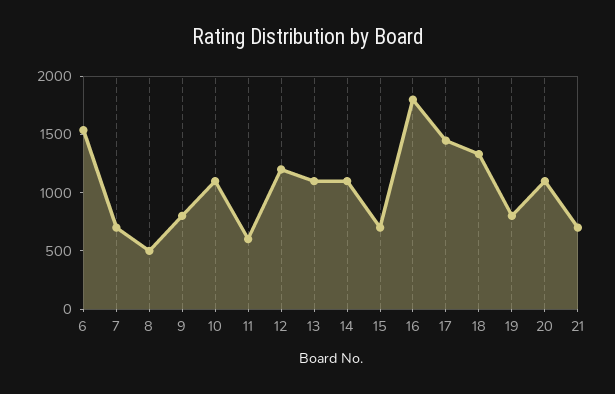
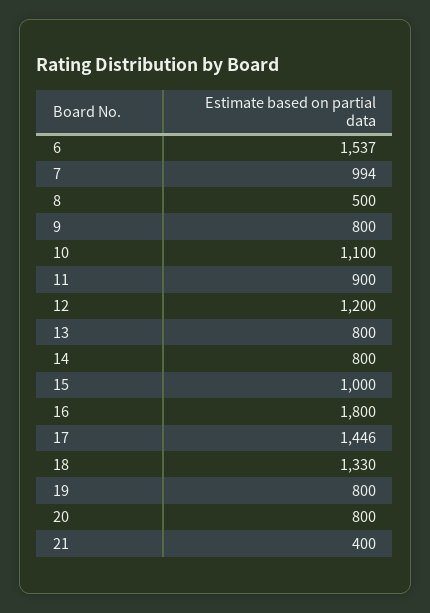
  {
    "6": 1537,
-   "7": 700,
+   "7": 994,
    "8": 500,
    "9": 800,
    "10": 1100,
-   "11": 600,
+   "11": 900,
    "12": 1200,
-   "13": 1100,
+   "13": 800,
-   "14": 1100,
+   "14": 800,
-   "15": 700,
+   "15": 1000,
    "16": 1800,
    "17": 1446,
    "18": 1330,
    "19": 800,
-   "20": 1100,
+   "20": 800,
-   "21": 700
+   "21": 400
  }

